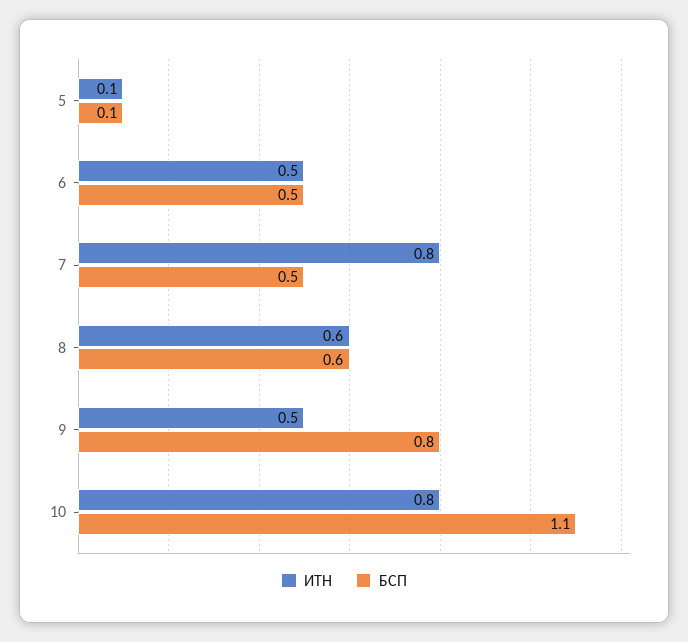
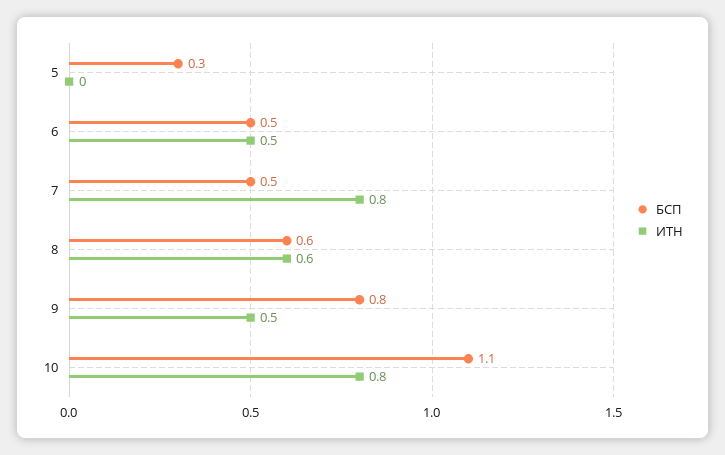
  {
    "ИТН": {
-     "5": 0.1,
+     "5": 0,
      "6": 0.5,
      "7": 0.8,
      "8": 0.6,
      "9": 0.5,
      "10": 0.8
    },
    "БСП": {
-     "5": 0.1,
+     "5": 0.3,
      "6": 0.5,
      "7": 0.5,
      "8": 0.6,
      "9": 0.8,
      "10": 1.1
    }
  }

